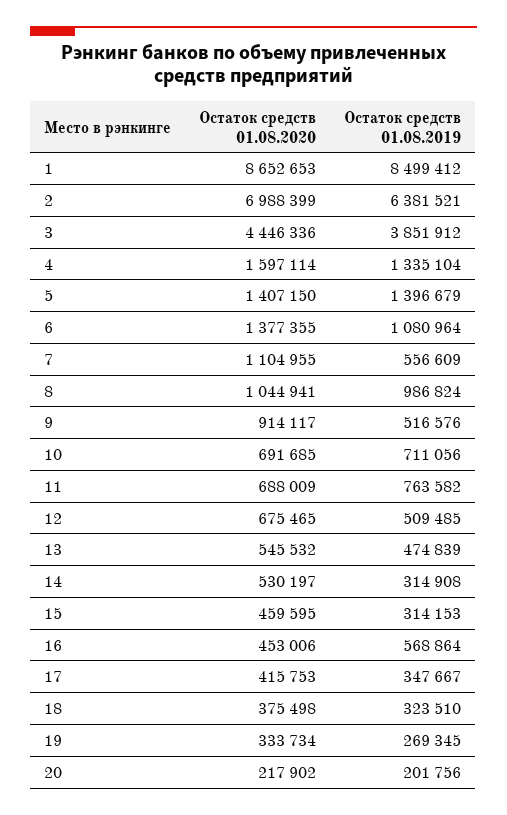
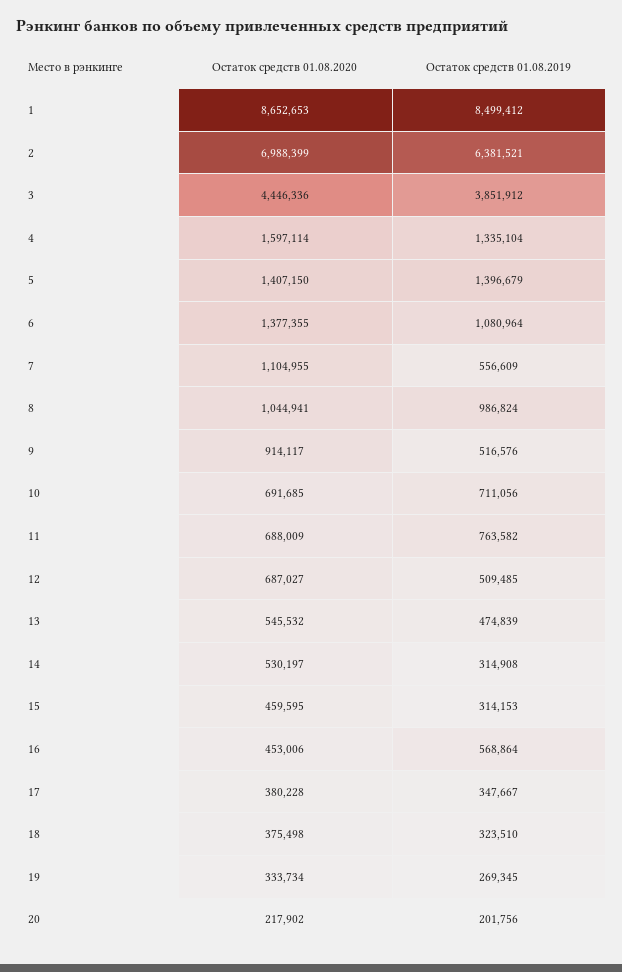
  {
    "Остаток средств 01.08.2020": {
      "1": 8652653,
      "2": 6988399,
      "3": 4446336,
      "4": 1597114,
      "5": 1407150,
      "6": 1377355,
      "7": 1104955,
      "8": 1044941,
      "9": 914117,
      "10": 691685,
      "11": 688009,
-     "12": 675465,
+     "12": 687027,
      "13": 545532,
      "14": 530197,
      "15": 459595,
      "16": 453006,
-     "17": 415753,
+     "17": 380228,
      "18": 375498,
      "19": 333734,
      "20": 217902
    },
    "Остаток средств 01.08.2019": {
      "1": 8499412,
      "2": 6381521,
      "3": 3851912,
      "4": 1335104,
      "5": 1396679,
      "6": 1080964,
      "7": 556609,
      "8": 986824,
      "9": 516576,
      "10": 711056,
      "11": 763582,
      "12": 509485,
      "13": 474839,
      "14": 314908,
      "15": 314153,
      "16": 568864,
      "17": 347667,
      "18": 323510,
      "19": 269345,
      "20": 201756
    }
  }

